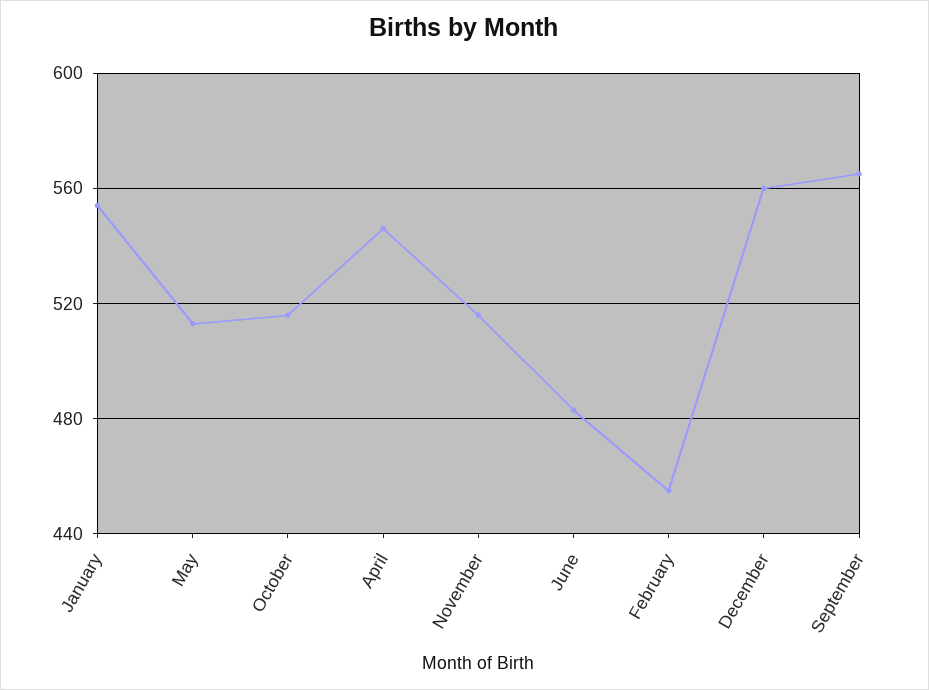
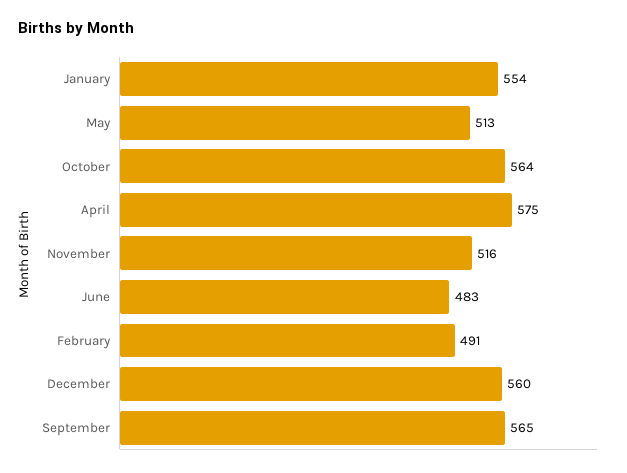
  {
    "January": 554,
    "May": 513,
-   "October": 515,
+   "October": 564,
-   "April": 545,
+   "April": 575,
    "November": 516,
    "June": 483,
-   "February": 455,
+   "February": 491,
    "December": 560,
    "September": 565
  }

